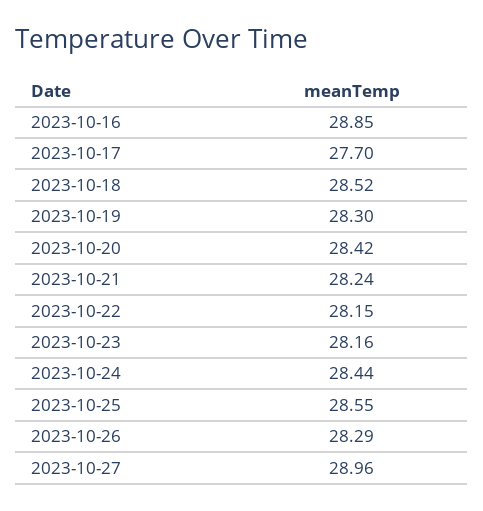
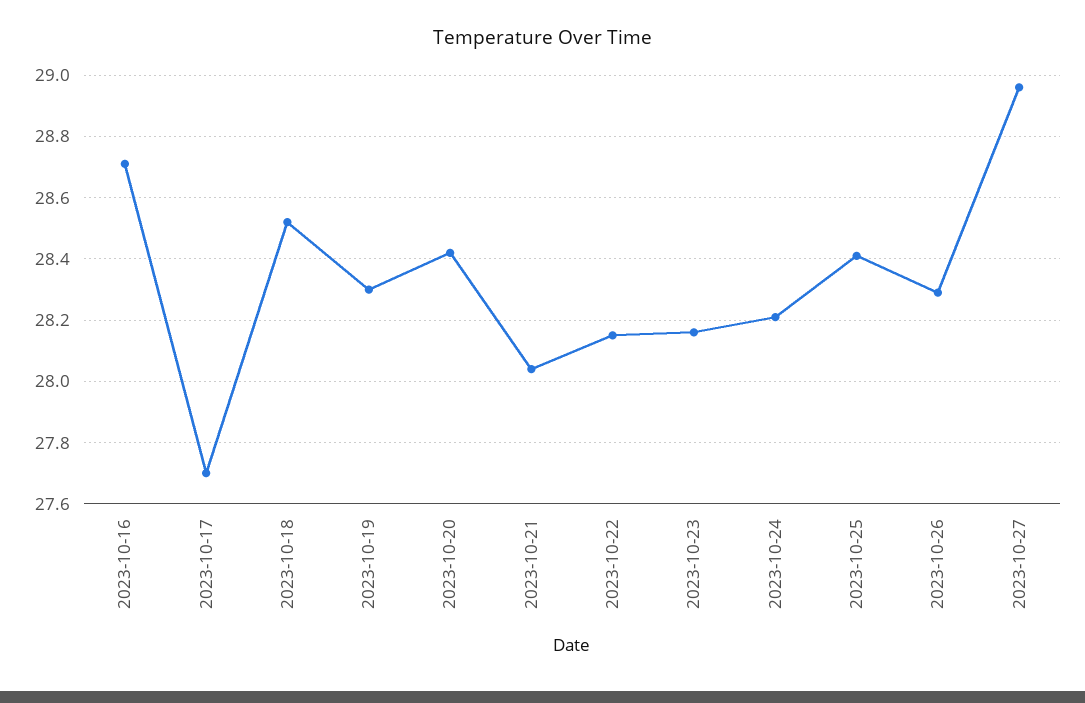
  {
-   "2023-10-16": 28.85,
+   "2023-10-16": 28.7,
    "2023-10-17": 27.7,
    "2023-10-18": 28.52,
    "2023-10-19": 28.3,
    "2023-10-20": 28.42,
-   "2023-10-21": 28.24,
+   "2023-10-21": 28.05,
    "2023-10-22": 28.15,
    "2023-10-23": 28.16,
-   "2023-10-24": 28.44,
+   "2023-10-24": 28.2,
-   "2023-10-25": 28.55,
+   "2023-10-25": 28.4,
    "2023-10-26": 28.29,
    "2023-10-27": 28.96
  }

